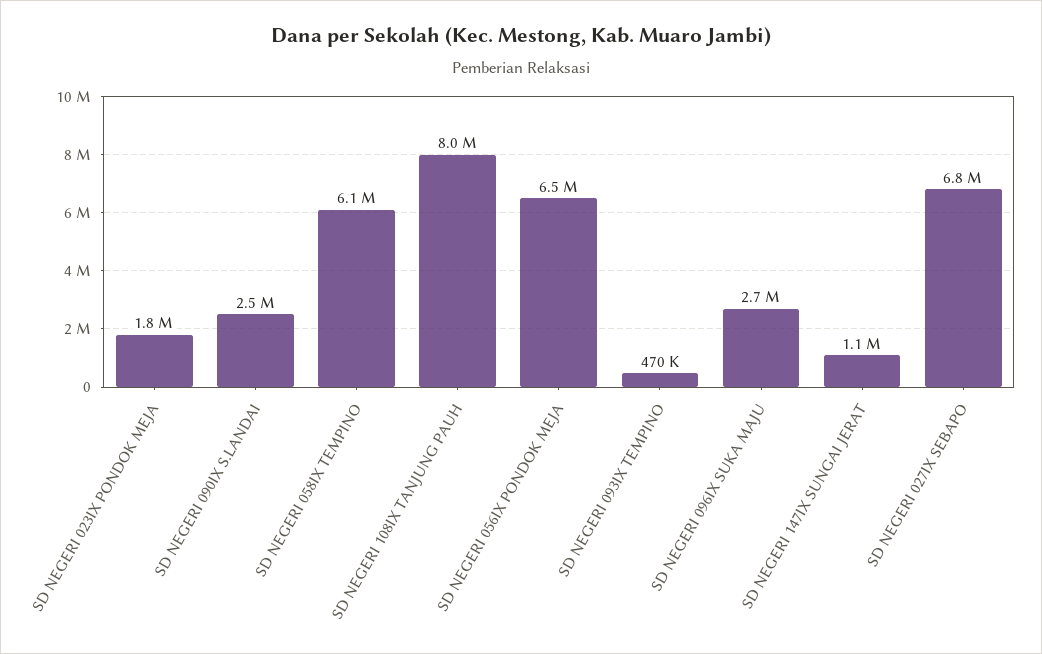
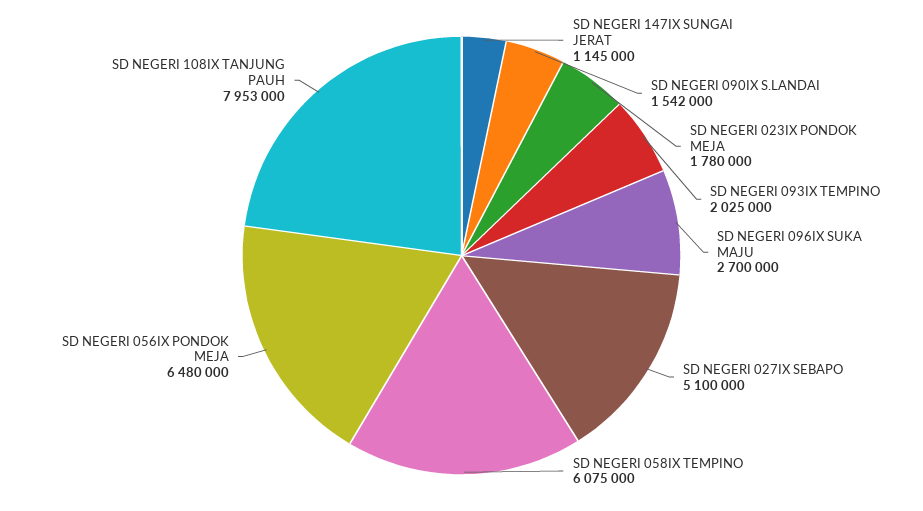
  {
    "SD NEGERI 023IX PONDOK MEJA": 1780000,
-   "SD NEGERI 090IX S.LANDAI": 2500000,
+   "SD NEGERI 090IX S.LANDAI": 1542000,
    "SD NEGERI 058IX TEMPINO": 6075000,
    "SD NEGERI 108IX TANJUNG PAUH": 7953000,
    "SD NEGERI 056IX PONDOK MEJA": 6480000,
-   "SD NEGERI 093IX TEMPINO": 470000,
+   "SD NEGERI 093IX TEMPINO": 2025000,
    "SD NEGERI 096IX SUKA MAJU": 2700000,
    "SD NEGERI 147IX SUNGAI JERAT": 1145000,
-   "SD NEGERI 027IX SEBAPO": 6800000
+   "SD NEGERI 027IX SEBAPO": 5100000
  }

